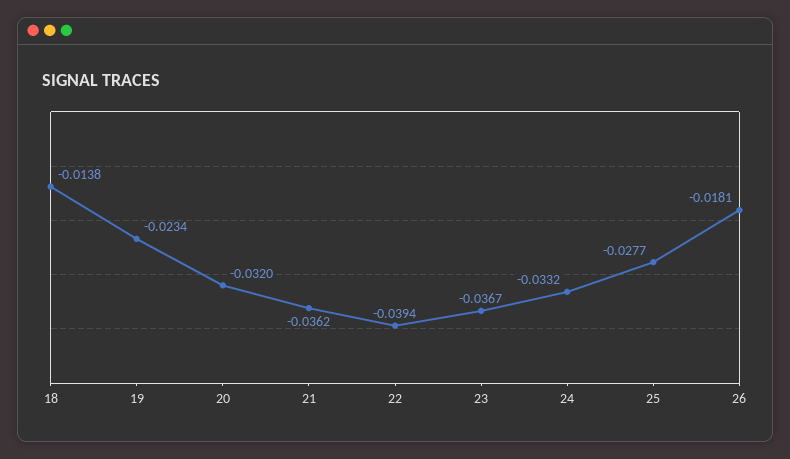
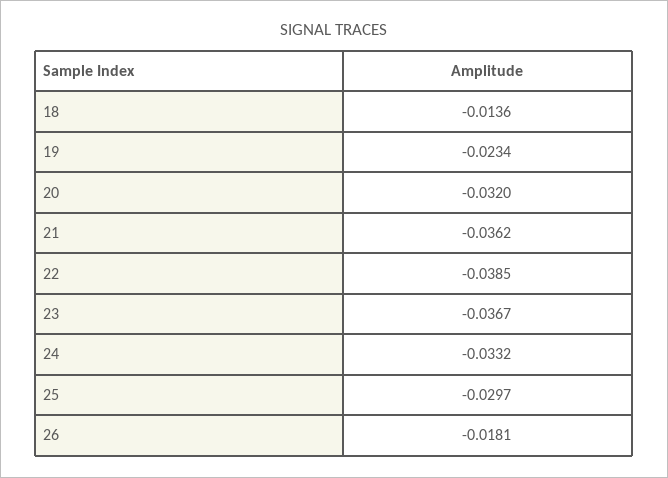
  {
-   "18": -0.0138,
+   "18": -0.0136,
    "19": -0.0234,
    "20": -0.032,
    "21": -0.0362,
-   "22": -0.0394,
+   "22": -0.0385,
    "23": -0.0367,
    "24": -0.0332,
-   "25": -0.0277,
+   "25": -0.0297,
    "26": -0.0181
  }

